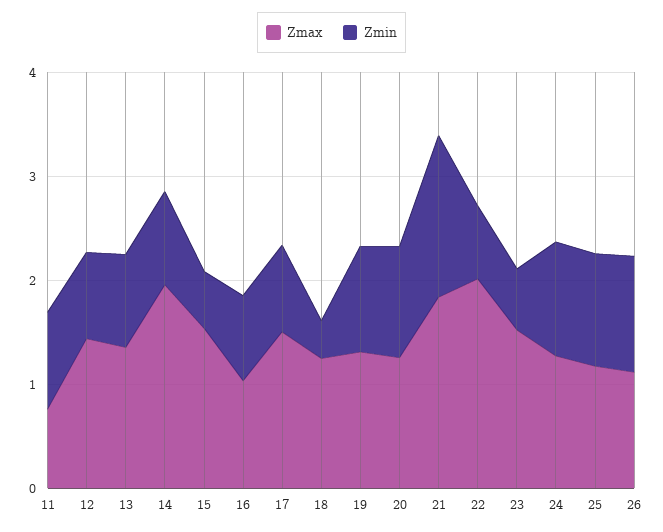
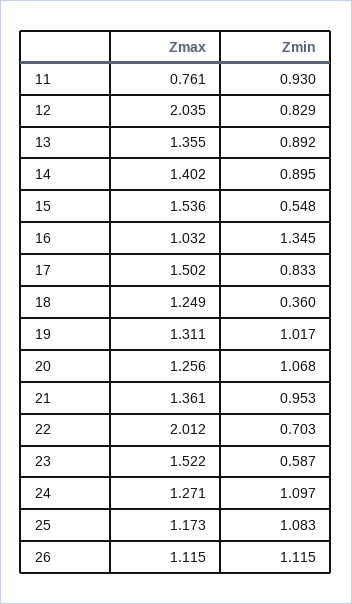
  {
    "Zmax": {
      "11": 0.761,
-     "12": 1.4,
+     "12": 2.035,
      "13": 1.355,
-     "14": 2,
+     "14": 1.402,
      "15": 1.536,
      "16": 1.032,
      "17": 1.502,
      "18": 1.249,
      "19": 1.311,
      "20": 1.256,
-     "21": 1.8,
+     "21": 1.361,
      "22": 2.012,
      "23": 1.522,
      "24": 1.271,
      "25": 1.173,
      "26": 1.115
    },
    "Zmin": {
      "11": 0.93,
      "12": 0.829,
      "13": 0.892,
      "14": 0.895,
      "15": 0.548,
-     "16": 0.8,
+     "16": 1.345,
      "17": 0.833,
      "18": 0.36,
      "19": 1.017,
      "20": 1.068,
-     "21": 1.6,
+     "21": 0.953,
      "22": 0.703,
      "23": 0.587,
      "24": 1.097,
      "25": 1.083,
      "26": 1.115
    }
  }

